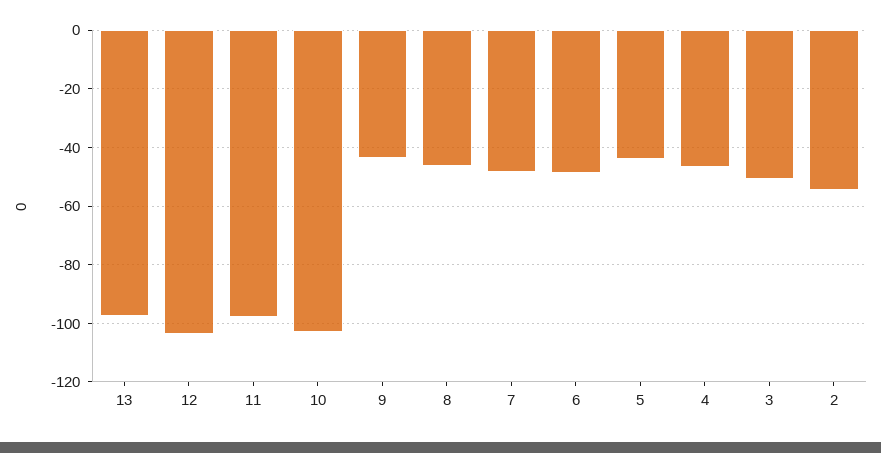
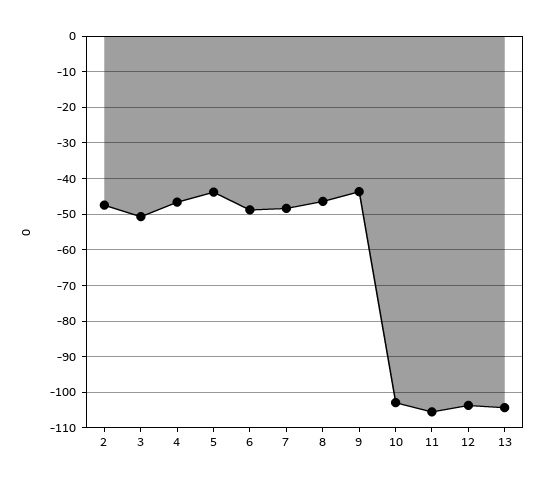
  {
-   "13": -97.5,
+   "13": -104,
    "12": -104,
-   "11": -97.5,
+   "11": -106,
    "10": -102,
    "9": -44,
    "8": -46,
    "7": -48,
    "6": -48,
    "5": -44,
    "4": -46,
    "3": -50,
-   "2": -55
+   "2": -48
  }

